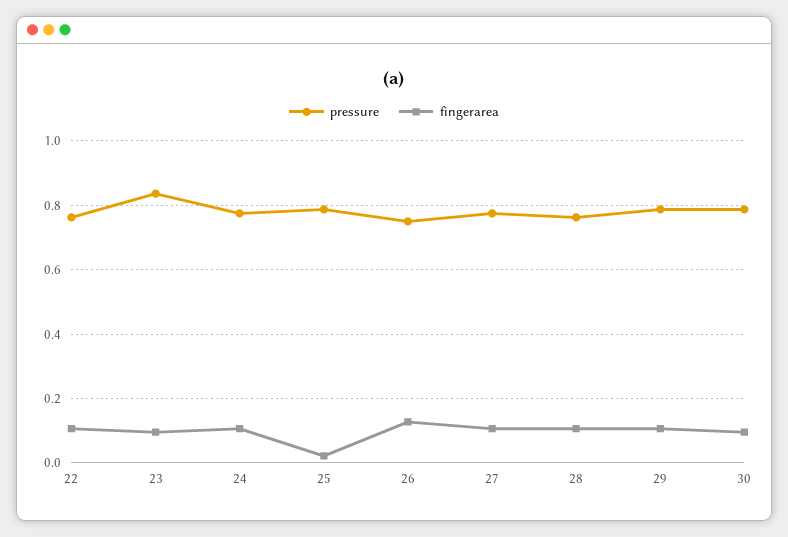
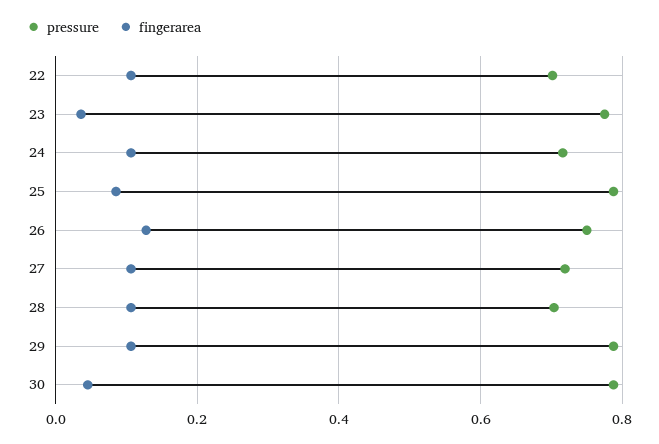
  {
    "pressure": {
-     "22": 0.76,
+     "22": 0.7,
-     "23": 0.84,
+     "23": 0.78,
-     "24": 0.78,
+     "24": 0.72,
      "25": 0.78,
      "26": 0.76,
-     "27": 0.78,
+     "27": 0.72,
-     "28": 0.76,
+     "28": 0.7,
      "29": 0.78,
      "30": 0.78
    },
    "fingerarea": {
      "22": 0.1,
-     "23": 0.1,
+     "23": 0.04,
      "24": 0.1,
-     "25": 0.02,
+     "25": 0.08,
      "26": 0.12,
      "27": 0.1,
      "28": 0.1,
      "29": 0.1,
-     "30": 0.1
+     "30": 0.04
    }
  }

